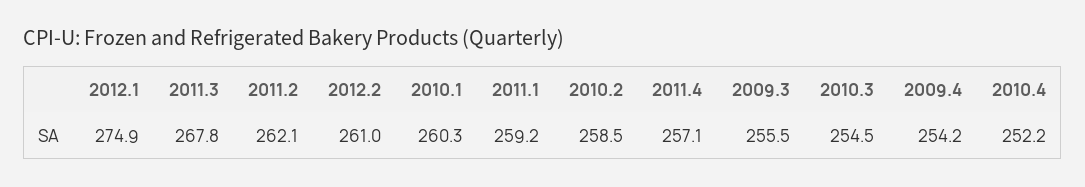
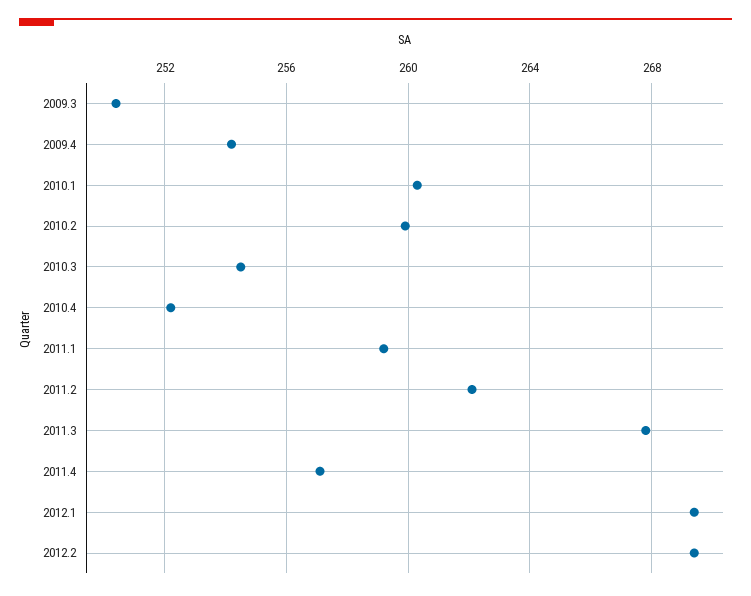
  {
-   "2012.1": 274.9,
+   "2012.1": 269.5,
    "2011.3": 267.8,
    "2011.2": 262.1,
-   "2012.2": 261,
+   "2012.2": 269.5,
    "2010.1": 260.3,
    "2011.1": 259.2,
-   "2010.2": 258.5,
+   "2010.2": 260,
    "2011.4": 257.1,
-   "2009.3": 255.5,
+   "2009.3": 250.5,
    "2010.3": 254.5,
    "2009.4": 254.2,
    "2010.4": 252.2
  }

